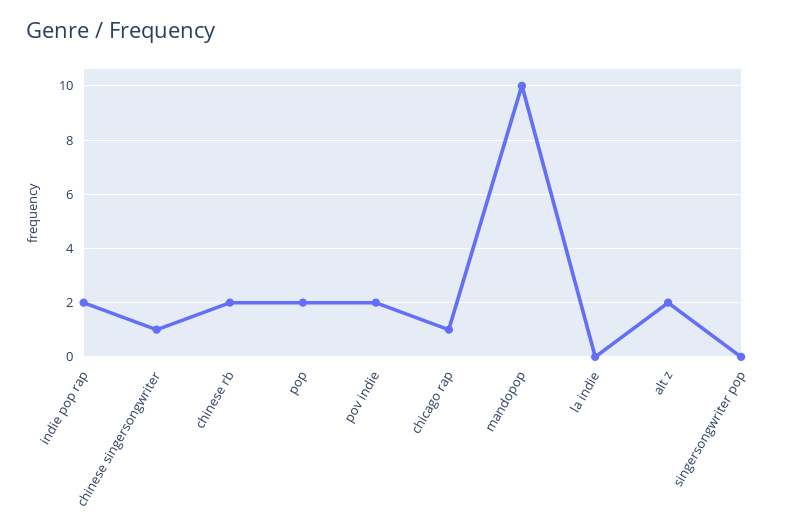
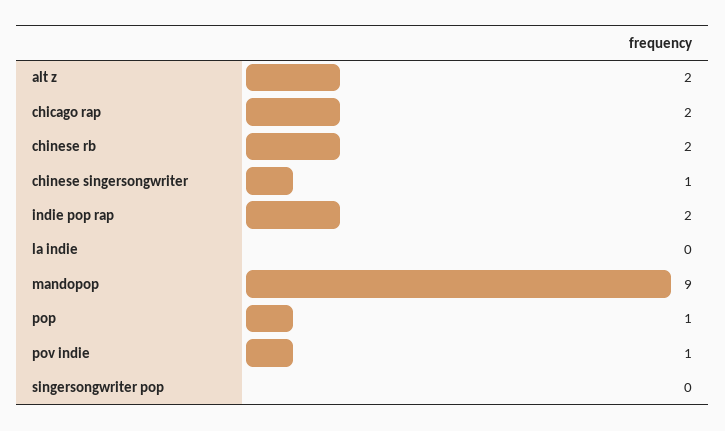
  {
    "indie pop rap": 2,
    "chinese singersongwriter": 1,
    "chinese rb": 2,
-   "pop": 2,
+   "pop": 1,
-   "pov indie": 2,
+   "pov indie": 1,
-   "chicago rap": 1,
+   "chicago rap": 2,
-   "mandopop": 10,
+   "mandopop": 9,
    "la indie": 0,
    "alt z": 2,
    "singersongwriter pop": 0
  }

